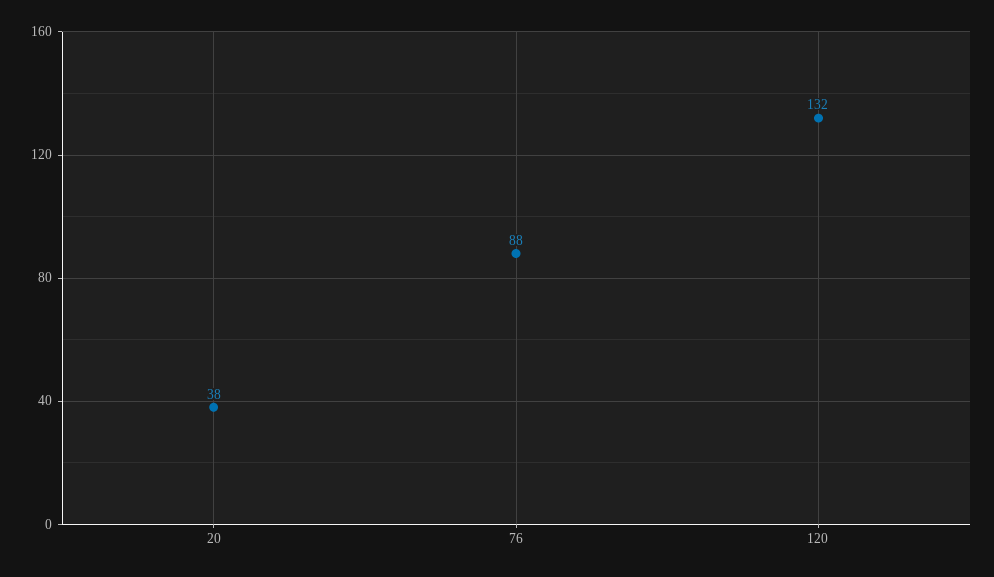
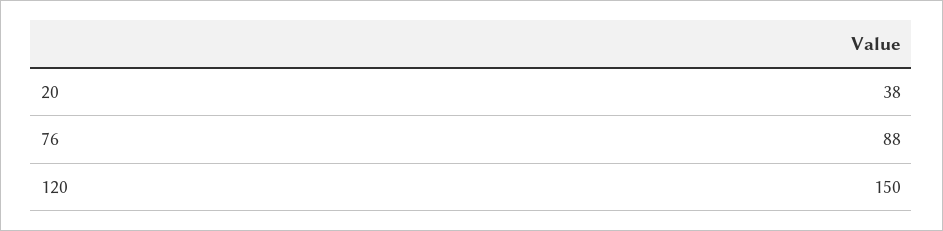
  {
    "20": 38,
    "76": 88,
-   "120": 132
+   "120": 150
  }

